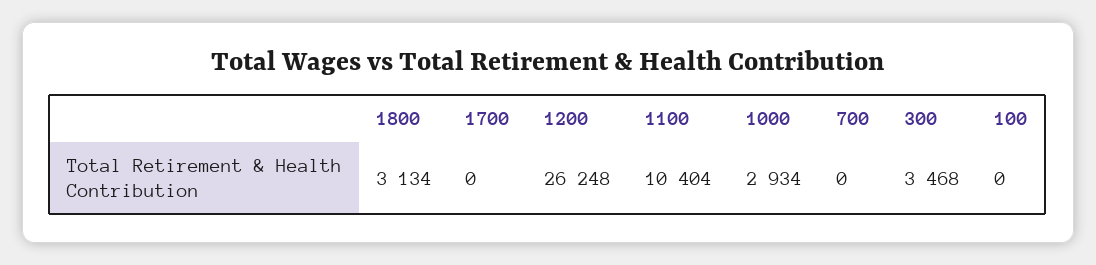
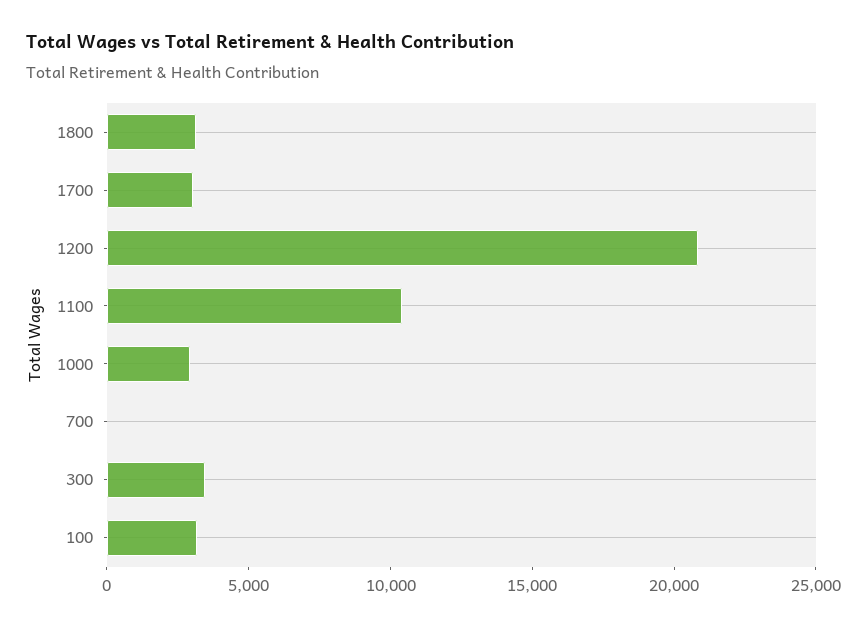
  {
    "1800": 3134,
-   "1700": 0,
+   "1700": 3000,
-   "1200": 26248,
+   "1200": 21000,
    "1100": 10404,
    "1000": 2934,
    "700": 0,
    "300": 3468,
-   "100": 0
+   "100": 3000
  }

